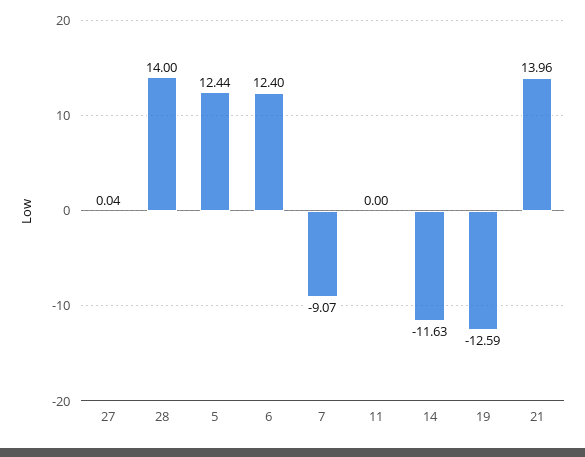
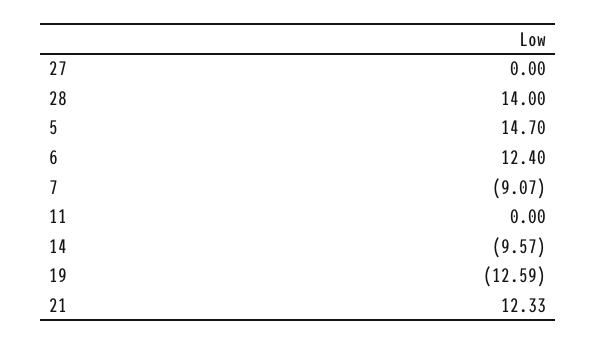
  {
-   "27": 0.04,
+   "27": 0,
    "28": 14,
-   "5": 12.44,
+   "5": 14.7,
    "6": 12.4,
    "7": -9.07,
    "11": 0,
-   "14": -11.63,
+   "14": -9.57,
    "19": -12.59,
-   "21": 13.96
+   "21": 12.33
  }

